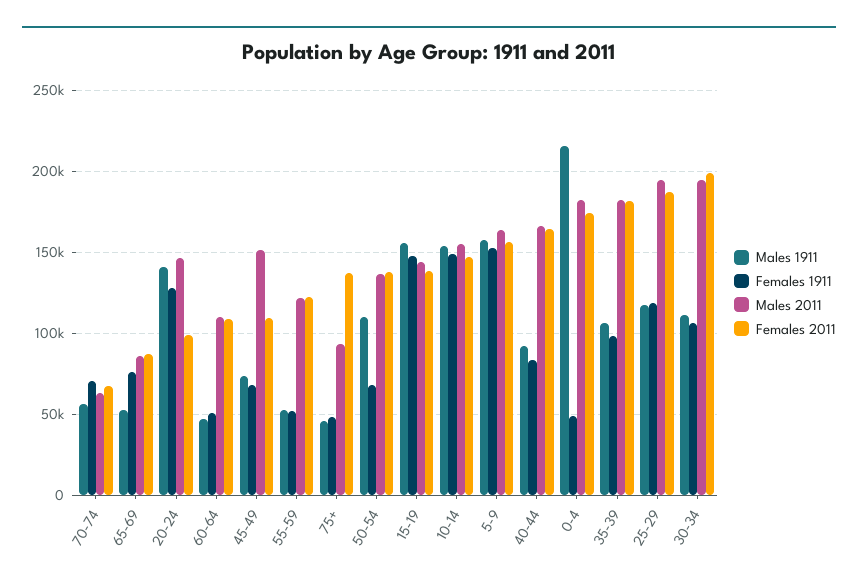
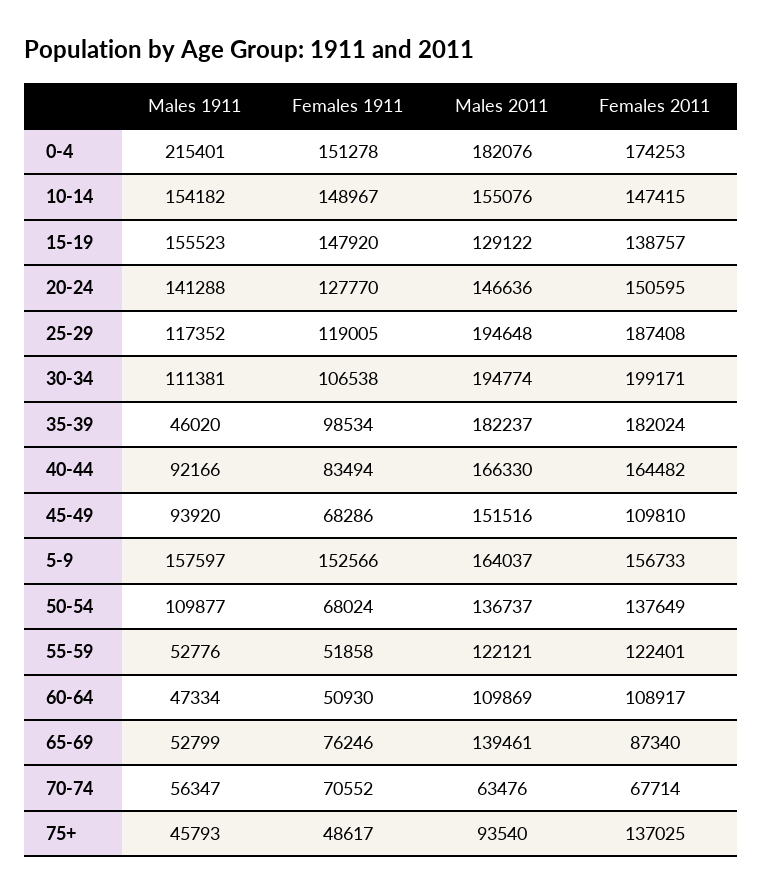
  {
    "Males 1911": {
      "70-74": 56347,
      "65-69": 52799,
      "20-24": 141288,
      "60-64": 47334,
-     "45-49": 75000,
+     "45-49": 93920,
      "55-59": 52776,
      "75+": 45793,
      "50-54": 109877,
      "15-19": 155523,
      "10-14": 154182,
      "5-9": 157597,
      "40-44": 92166,
      "0-4": 215401,
-     "35-39": 105000,
+     "35-39": 46020,
      "25-29": 117352,
      "30-34": 111381
    },
    "Females 1911": {
      "70-74": 70552,
      "65-69": 76246,
      "20-24": 127770,
      "60-64": 50930,
      "45-49": 68286,
      "55-59": 51858,
      "75+": 48617,
      "50-54": 68024,
      "15-19": 147920,
      "10-14": 148967,
      "5-9": 152566,
      "40-44": 83494,
-     "0-4": 50000,
+     "0-4": 151278,
      "35-39": 98534,
      "25-29": 119005,
      "30-34": 106538
    },
    "Males 2011": {
      "70-74": 63476,
-     "65-69": 85000,
+     "65-69": 139461,
      "20-24": 146636,
      "60-64": 109869,
      "45-49": 151516,
      "55-59": 122121,
      "75+": 93540,
      "50-54": 136737,
-     "15-19": 145000,
+     "15-19": 129122,
      "10-14": 155076,
      "5-9": 164037,
      "40-44": 166330,
      "0-4": 182076,
      "35-39": 182237,
      "25-29": 194648,
      "30-34": 194774
    },
    "Females 2011": {
      "70-74": 67714,
      "65-69": 87340,
-     "20-24": 100000,
+     "20-24": 150595,
      "60-64": 108917,
      "45-49": 109810,
      "55-59": 122401,
      "75+": 137025,
      "50-54": 137649,
      "15-19": 138757,
      "10-14": 147415,
      "5-9": 156733,
      "40-44": 164482,
      "0-4": 174253,
      "35-39": 182024,
      "25-29": 187408,
      "30-34": 199171
    }
  }

